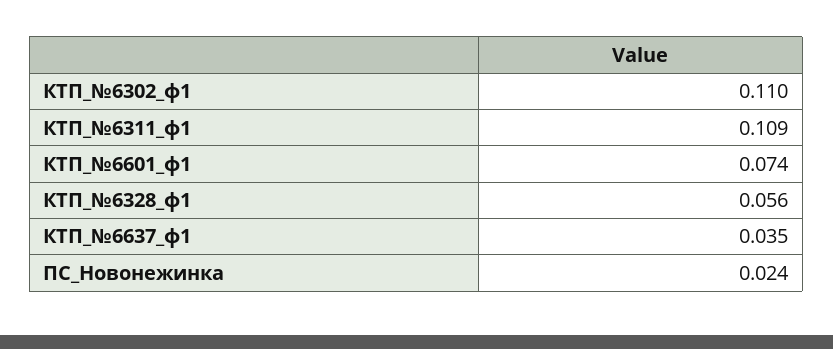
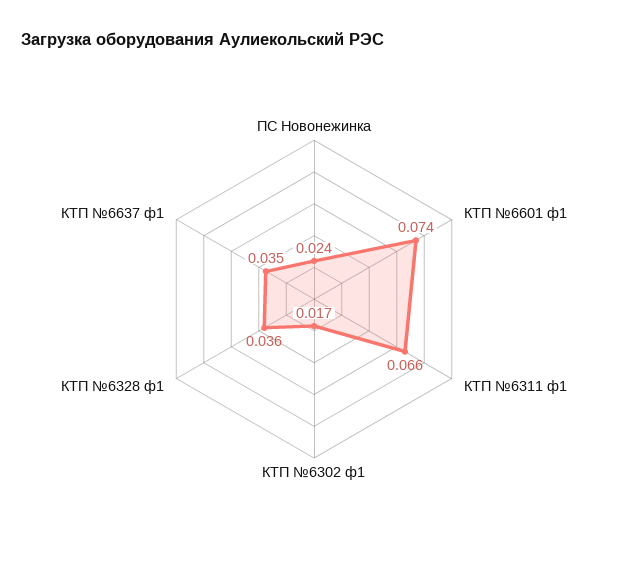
  {
-   "КТП_№6302_ф1": 0.11,
+   "КТП_№6302_ф1": 0.017,
-   "КТП_№6311_ф1": 0.109,
+   "КТП_№6311_ф1": 0.066,
    "КТП_№6601_ф1": 0.074,
-   "КТП_№6328_ф1": 0.056,
+   "КТП_№6328_ф1": 0.036,
    "КТП_№6637_ф1": 0.035,
    "ПС_Новонежинка": 0.024
  }

